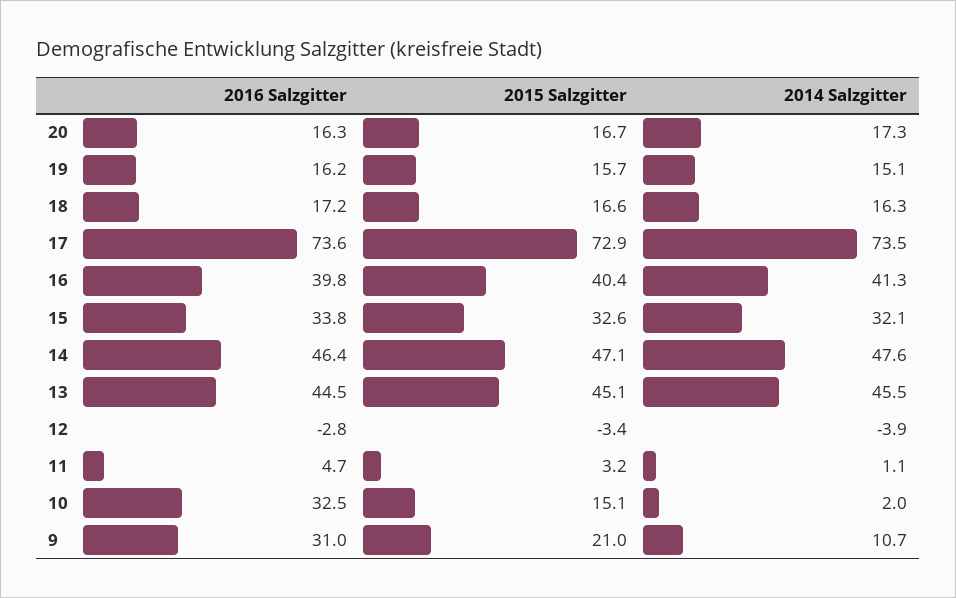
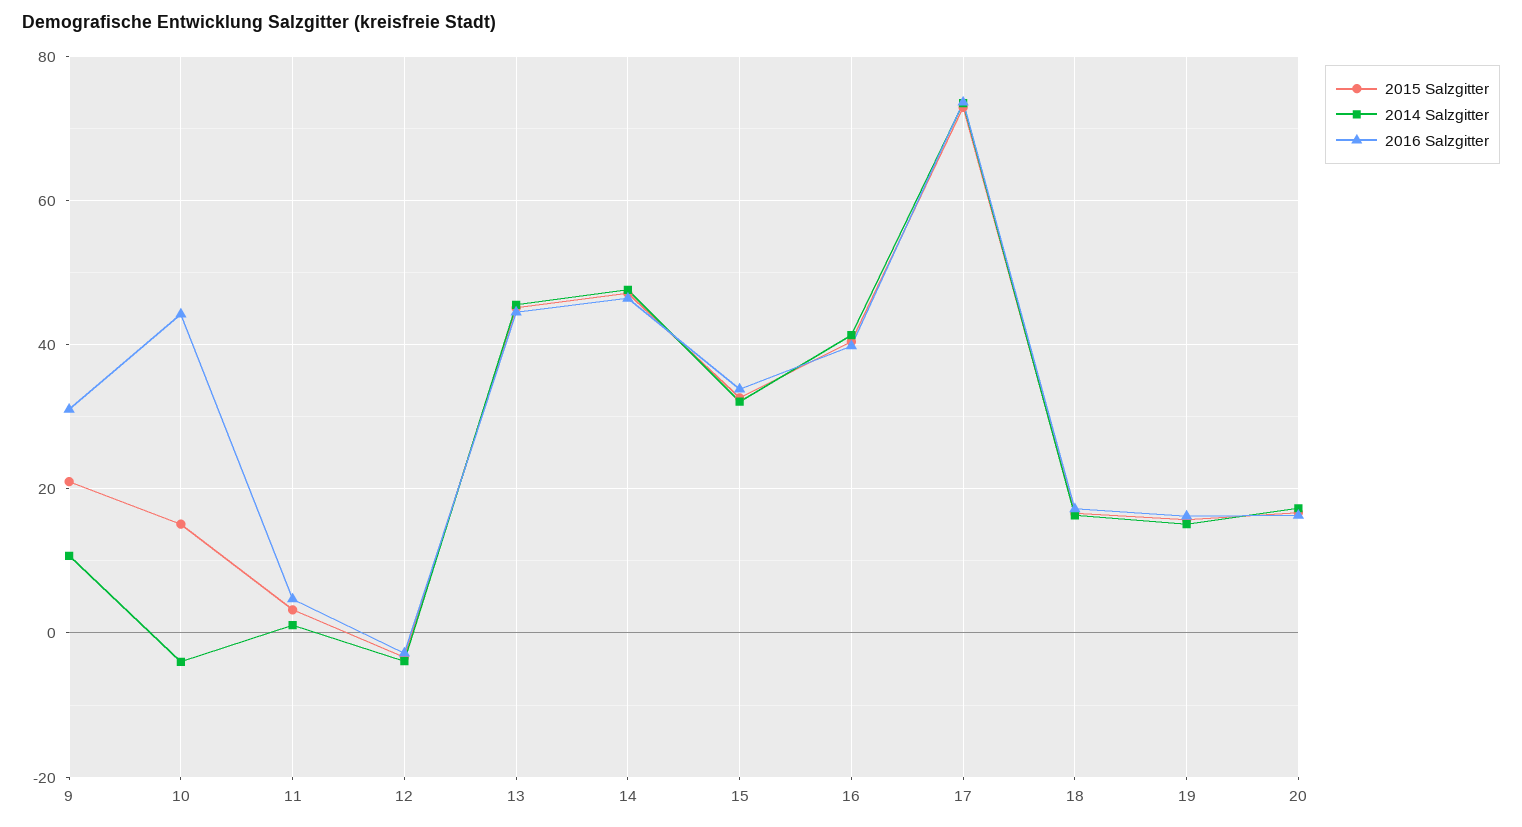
  {
    "2016 Salzgitter": {
      "20": 16.3,
      "19": 16.2,
      "18": 17.2,
      "17": 73.6,
      "16": 39.8,
      "15": 33.8,
      "14": 46.4,
      "13": 44.5,
      "12": -2.8,
      "11": 4.7,
-     "10": 32.5,
+     "10": 44,
      "9": 31
    },
    "2015 Salzgitter": {
      "20": 16.7,
      "19": 15.7,
      "18": 16.6,
      "17": 72.9,
      "16": 40.4,
      "15": 32.6,
      "14": 47.1,
      "13": 45.1,
      "12": -3.4,
      "11": 3.2,
      "10": 15.1,
      "9": 21
    },
    "2014 Salzgitter": {
      "20": 17.3,
      "19": 15.1,
      "18": 16.3,
      "17": 73.5,
      "16": 41.3,
      "15": 32.1,
      "14": 47.6,
      "13": 45.5,
      "12": -3.9,
      "11": 1.1,
-     "10": 2,
+     "10": -4,
      "9": 10.7
    }
  }

